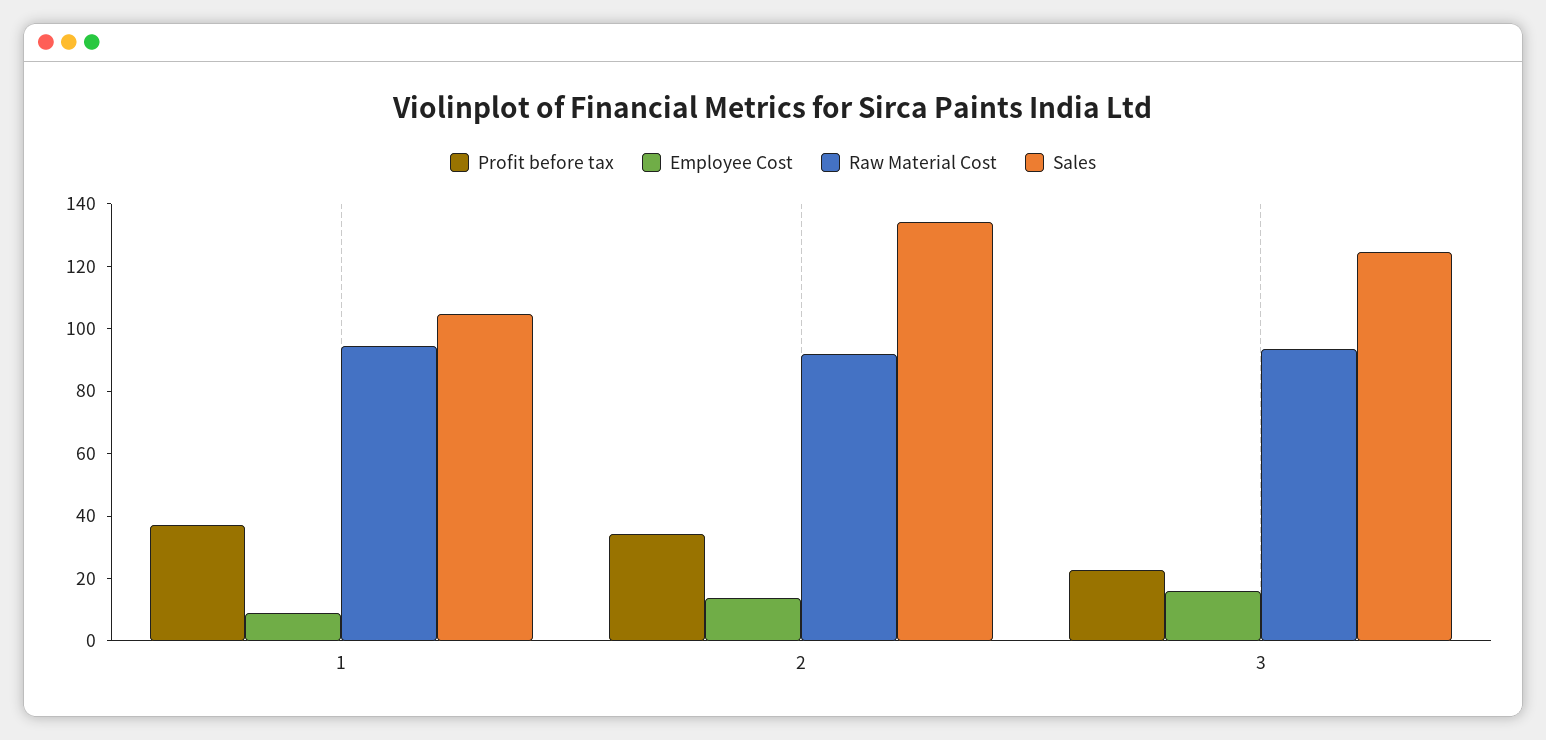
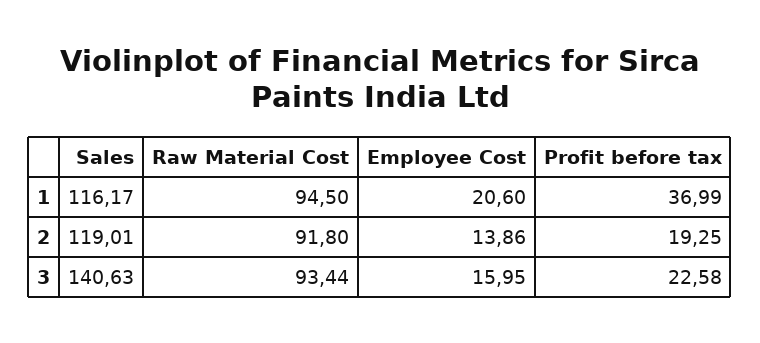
  {
    "Profit before tax": {
      "1": 36.99,
-     "2": 35,
+     "2": 19.25,
      "3": 22.58
    },
    "Employee Cost": {
-     "1": 10,
+     "1": 20.6,
      "2": 13.86,
      "3": 15.95
    },
    "Raw Material Cost": {
      "1": 94.5,
      "2": 91.8,
      "3": 93.44
    },
    "Sales": {
-     "1": 105,
+     "1": 116.17,
-     "2": 135,
+     "2": 119.01,
-     "3": 125
+     "3": 140.63
    }
  }

